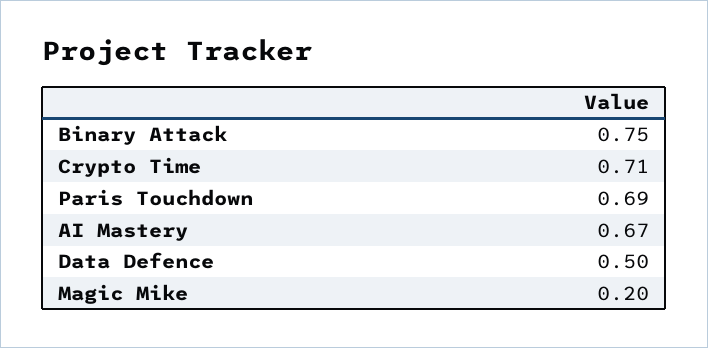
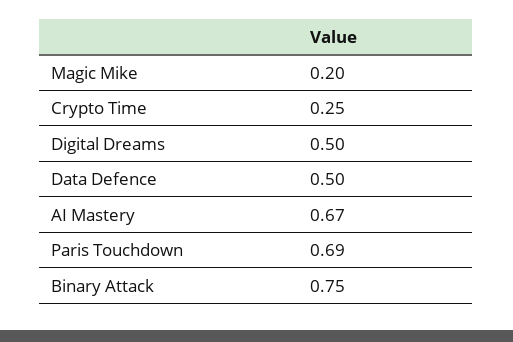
  {
    "Binary Attack": 0.75,
-   "Crypto Time": 0.71,
+   "Crypto Time": 0.25,
    "Paris Touchdown": 0.69,
    "AI Mastery": 0.67,
    "Data Defence": 0.5,
-   "Magic Mike": 0.2
+   "Magic Mike": 0.2,
+   "Digital Dreams": 0.5
  }

